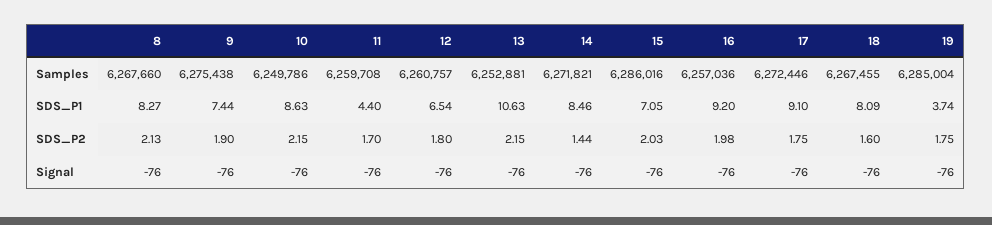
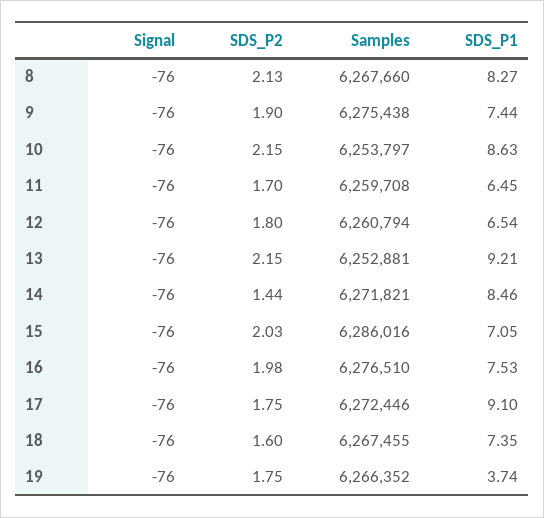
  {
    "8": {
      "Samples": 6267660,
      "SDS_P1": 8.27,
      "SDS_P2": 2.13,
      "Signal": -76
    },
    "9": {
      "Samples": 6275438,
      "SDS_P1": 7.44,
      "SDS_P2": 1.9,
      "Signal": -76
    },
    "10": {
-     "Samples": 6249786,
+     "Samples": 6253797,
      "SDS_P1": 8.63,
      "SDS_P2": 2.15,
      "Signal": -76
    },
    "11": {
      "Samples": 6259708,
-     "SDS_P1": 4.4,
+     "SDS_P1": 6.45,
      "SDS_P2": 1.7,
      "Signal": -76
    },
    "12": {
-     "Samples": 6260757,
+     "Samples": 6260794,
      "SDS_P1": 6.54,
      "SDS_P2": 1.8,
      "Signal": -76
    },
    "13": {
      "Samples": 6252881,
-     "SDS_P1": 10.63,
+     "SDS_P1": 9.21,
      "SDS_P2": 2.15,
      "Signal": -76
    },
    "14": {
      "Samples": 6271821,
      "SDS_P1": 8.46,
      "SDS_P2": 1.44,
      "Signal": -76
    },
    "15": {
      "Samples": 6286016,
      "SDS_P1": 7.05,
      "SDS_P2": 2.03,
      "Signal": -76
    },
    "16": {
-     "Samples": 6257036,
+     "Samples": 6276510,
-     "SDS_P1": 9.2,
+     "SDS_P1": 7.53,
      "SDS_P2": 1.98,
      "Signal": -76
    },
    "17": {
      "Samples": 6272446,
      "SDS_P1": 9.1,
      "SDS_P2": 1.75,
      "Signal": -76
    },
    "18": {
      "Samples": 6267455,
-     "SDS_P1": 8.09,
+     "SDS_P1": 7.35,
      "SDS_P2": 1.6,
      "Signal": -76
    },
    "19": {
-     "Samples": 6285004,
+     "Samples": 6266352,
      "SDS_P1": 3.74,
      "SDS_P2": 1.75,
      "Signal": -76
    }
  }

